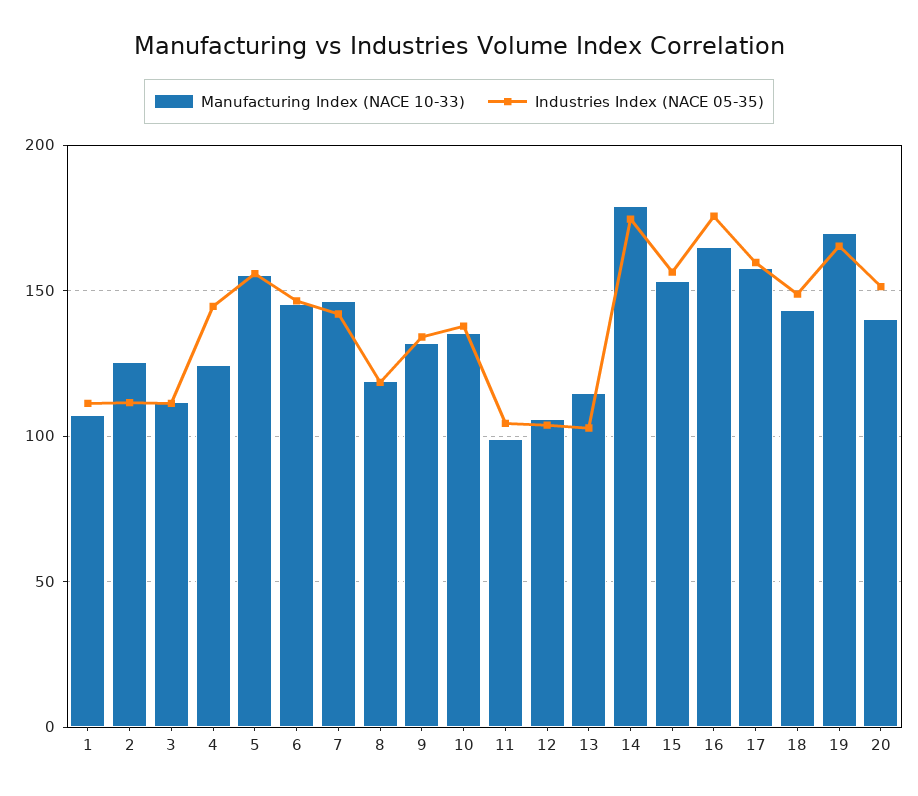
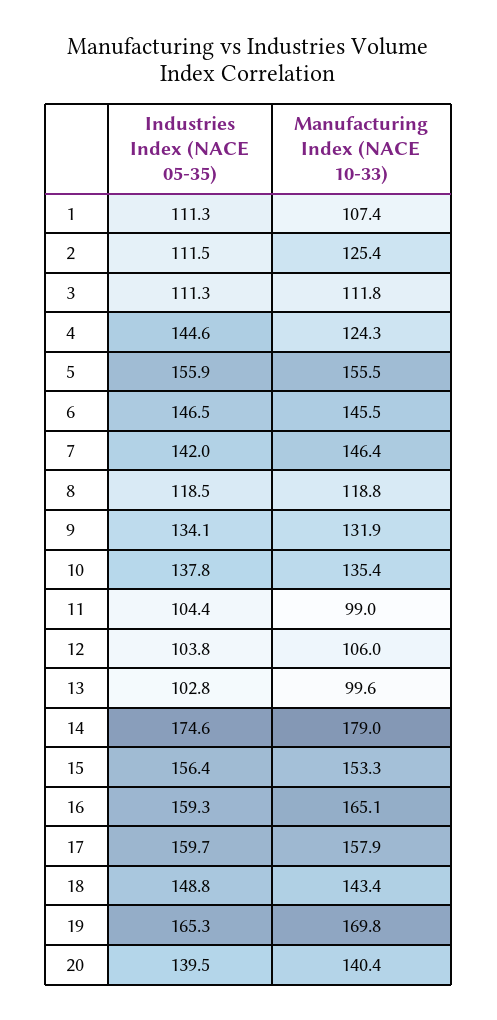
  {
    "Manufacturing Index (NACE 10-33)": {
      "1": 107.4,
      "2": 125.4,
      "3": 111.8,
      "4": 124.3,
      "5": 155.5,
      "6": 145.5,
      "7": 146.4,
      "8": 118.8,
      "9": 131.9,
      "10": 135.4,
      "11": 99,
      "12": 106,
-     "13": 115,
+     "13": 99.6,
      "14": 179,
      "15": 153.3,
      "16": 165.1,
      "17": 157.9,
      "18": 143.4,
      "19": 169.8,
      "20": 140.4
    },
    "Industries Index (NACE 05-35)": {
      "1": 111.3,
      "2": 111.5,
      "3": 111.3,
      "4": 144.6,
      "5": 155.9,
      "6": 146.5,
      "7": 142,
      "8": 118.5,
      "9": 134.1,
      "10": 137.8,
      "11": 104.4,
      "12": 103.8,
      "13": 102.8,
      "14": 174.6,
      "15": 156.4,
-     "16": 175,
+     "16": 159.3,
      "17": 159.7,
      "18": 148.8,
      "19": 165.3,
-     "20": 150
+     "20": 139.5
    }
  }

